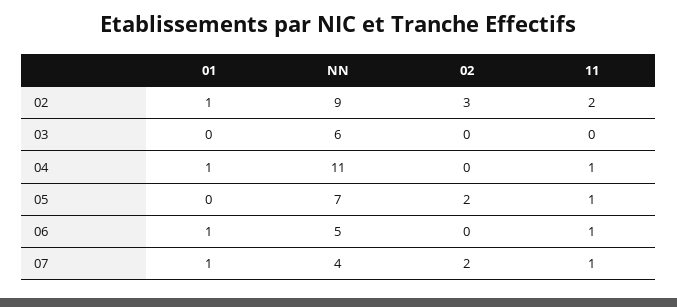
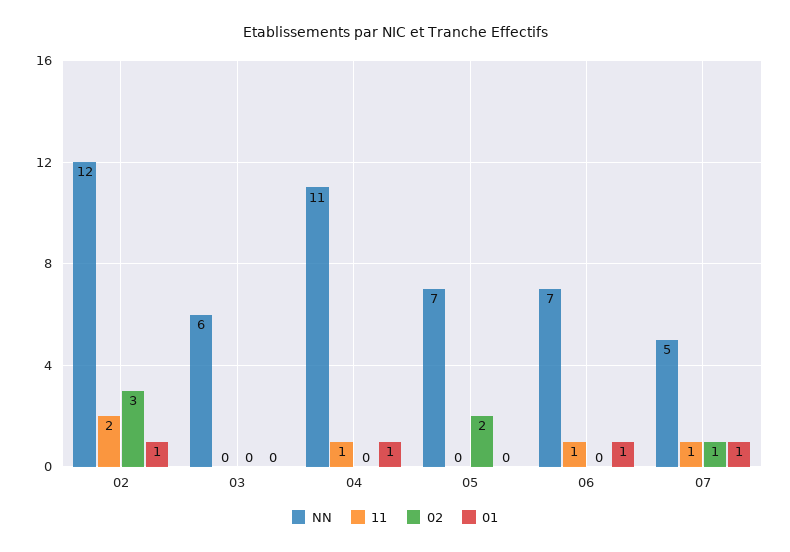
  {
    "01": {
      "02": 1,
      "03": 0,
      "04": 1,
      "05": 0,
      "06": 1,
      "07": 1
    },
    "NN": {
-     "02": 9,
+     "02": 12,
      "03": 6,
      "04": 11,
      "05": 7,
-     "06": 5,
+     "06": 7,
-     "07": 4
+     "07": 5
    },
    "02": {
      "02": 3,
      "03": 0,
      "04": 0,
      "05": 2,
      "06": 0,
-     "07": 2
+     "07": 1
    },
    "11": {
      "02": 2,
      "03": 0,
      "04": 1,
-     "05": 1,
+     "05": 0,
      "06": 1,
      "07": 1
    }
  }

